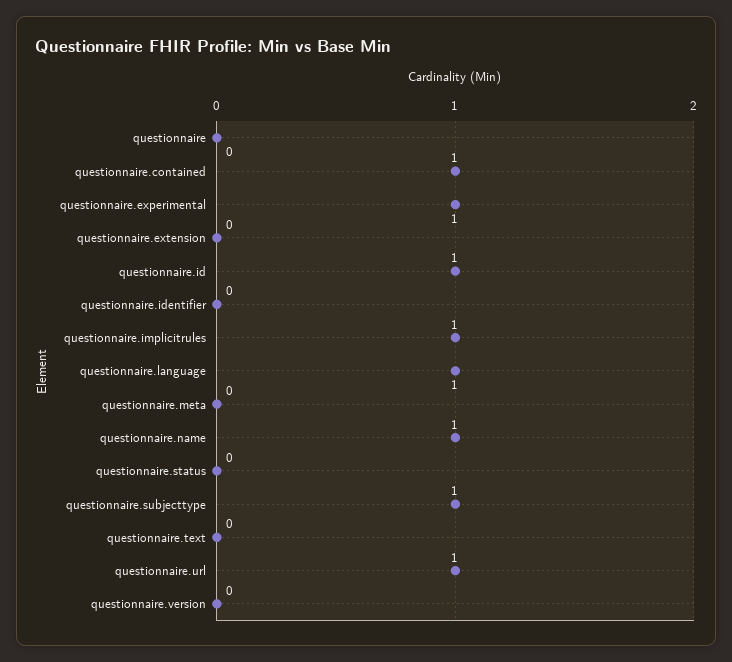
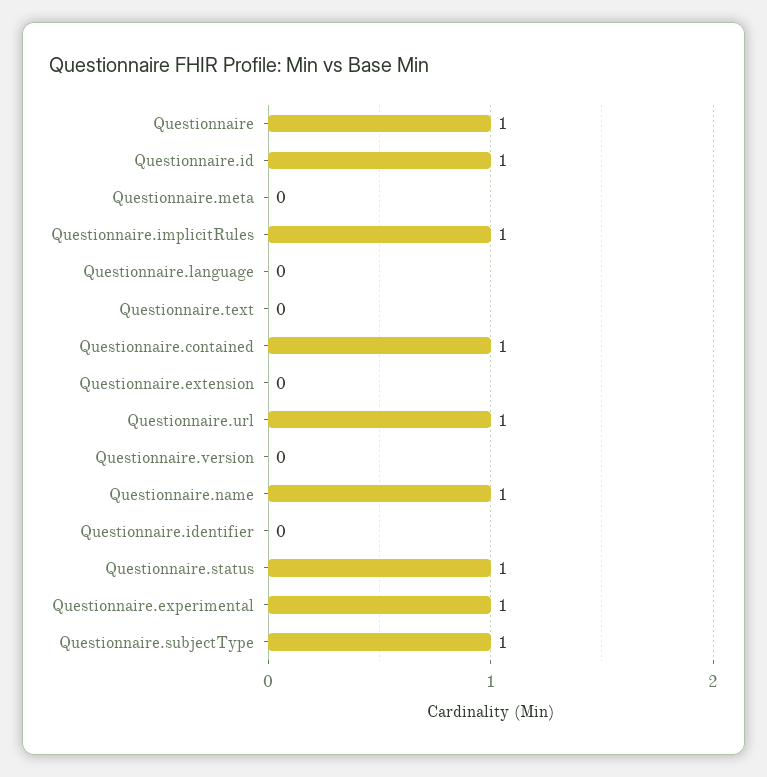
  {
-   "questionnaire": 0,
+   "questionnaire": 1,
    "questionnaire.contained": 1,
    "questionnaire.experimental": 1,
    "questionnaire.extension": 0,
    "questionnaire.id": 1,
    "questionnaire.identifier": 0,
    "questionnaire.implicitrules": 1,
-   "questionnaire.language": 1,
+   "questionnaire.language": 0,
    "questionnaire.meta": 0,
    "questionnaire.name": 1,
-   "questionnaire.status": 0,
+   "questionnaire.status": 1,
    "questionnaire.subjecttype": 1,
    "questionnaire.text": 0,
    "questionnaire.url": 1,
    "questionnaire.version": 0
  }

